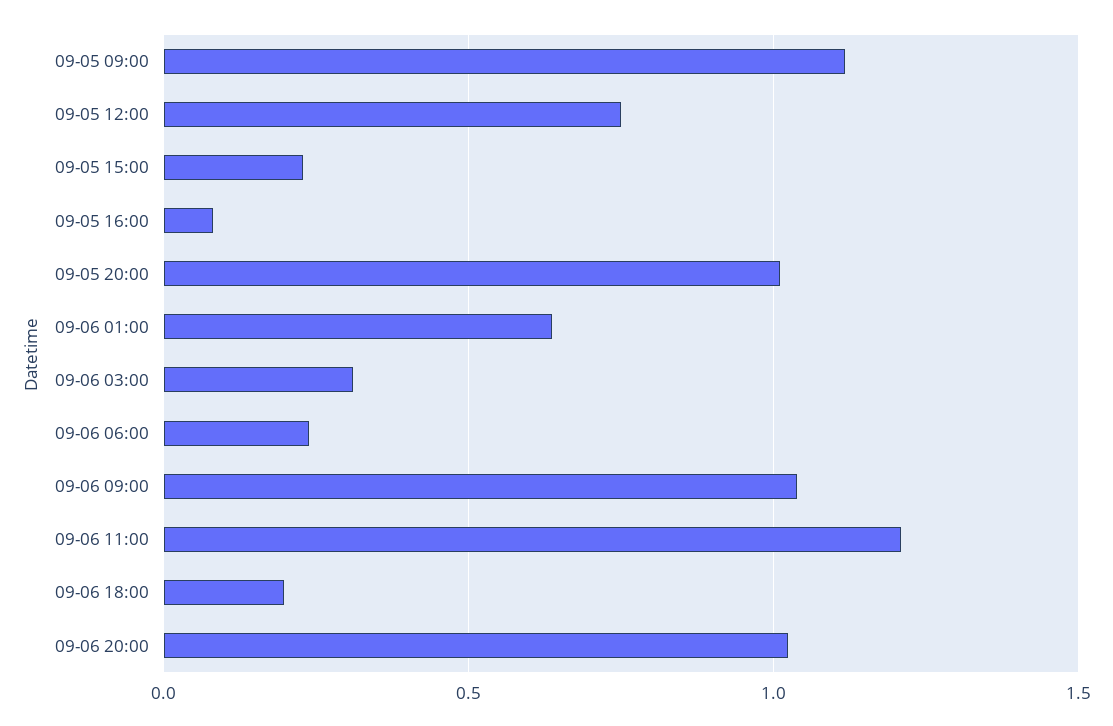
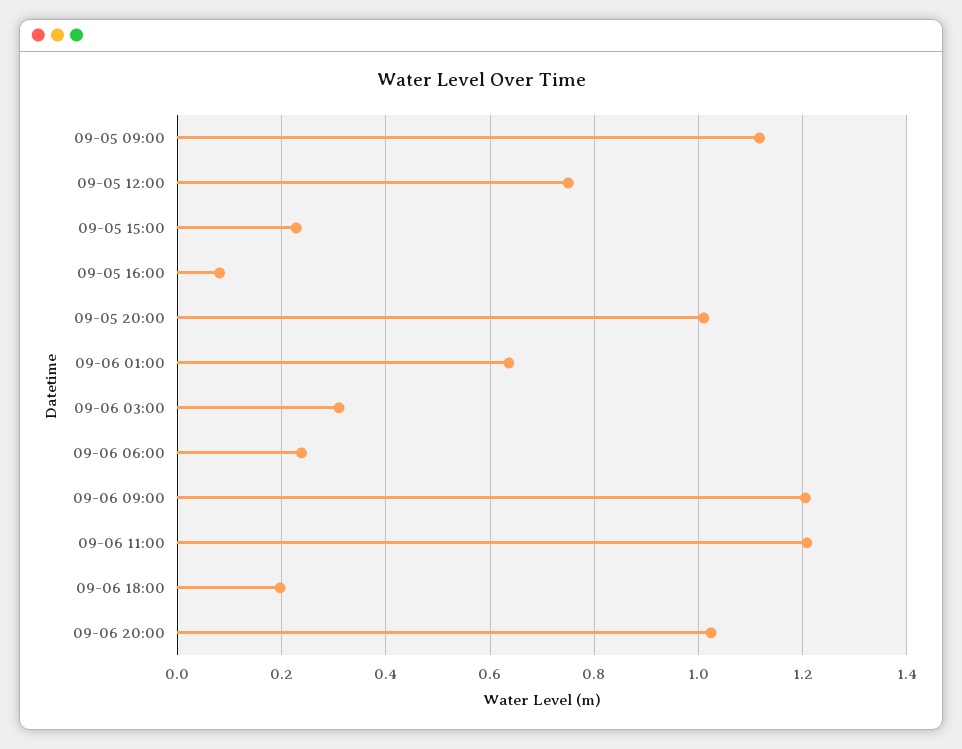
  {
    "09-05 09:00": 1.12,
    "09-05 12:00": 0.76,
    "09-05 15:00": 0.22,
    "09-05 16:00": 0.08,
    "09-05 20:00": 1.02,
    "09-06 01:00": 0.64,
    "09-06 03:00": 0.32,
    "09-06 06:00": 0.24,
-   "09-06 09:00": 1.05,
+   "09-06 09:00": 1.2,
    "09-06 11:00": 1.2,
    "09-06 18:00": 0.2,
    "09-06 20:00": 1.02
  }

